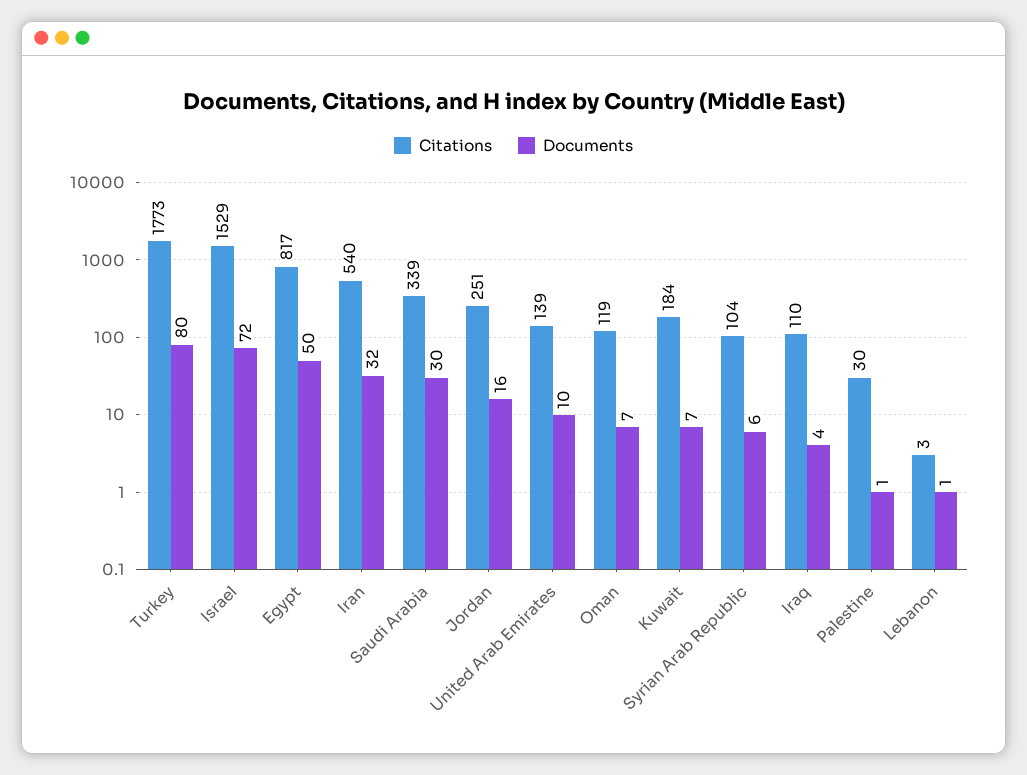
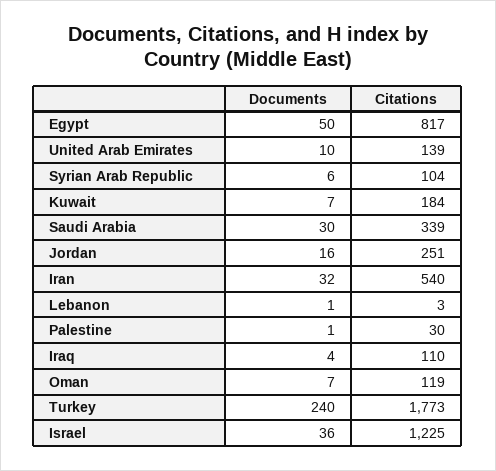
  {
    "Citations": {
      "Turkey": 1773,
-     "Israel": 1529,
+     "Israel": 1225,
      "Egypt": 817,
      "Iran": 540,
      "Saudi Arabia": 339,
      "Jordan": 251,
      "United Arab Emirates": 139,
      "Oman": 119,
      "Kuwait": 184,
      "Syrian Arab Republic": 104,
      "Iraq": 110,
      "Palestine": 30,
      "Lebanon": 3
    },
    "Documents": {
-     "Turkey": 80,
+     "Turkey": 240,
-     "Israel": 72,
+     "Israel": 36,
      "Egypt": 50,
      "Iran": 32,
      "Saudi Arabia": 30,
      "Jordan": 16,
      "United Arab Emirates": 10,
      "Oman": 7,
      "Kuwait": 7,
      "Syrian Arab Republic": 6,
      "Iraq": 4,
      "Palestine": 1,
      "Lebanon": 1
    }
  }

